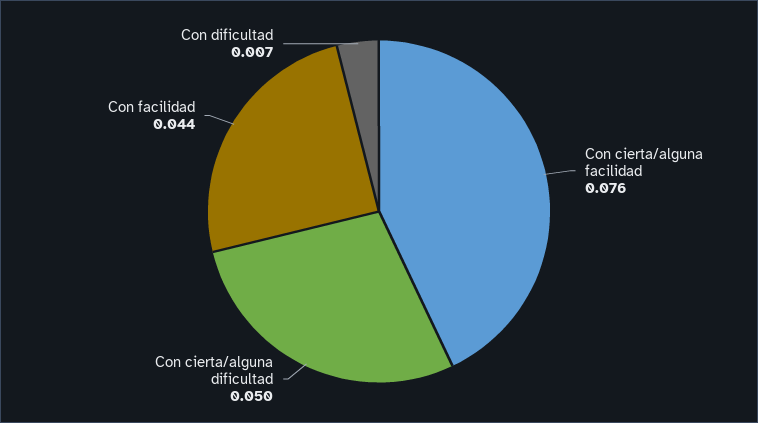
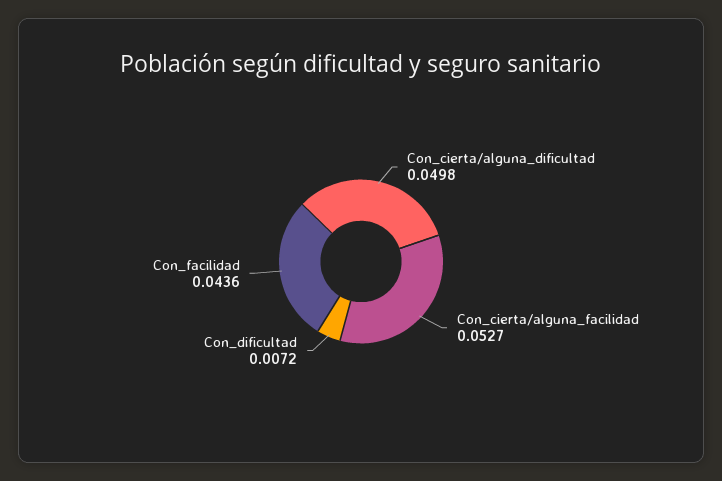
  {
-   "Con cierta/alguna facilidad": 0.076,
+   "Con cierta/alguna facilidad": 0.0527,
    "Con cierta/alguna dificultad": 0.0498,
    "Con facilidad": 0.0436,
    "Con dificultad": 0.0072
  }

